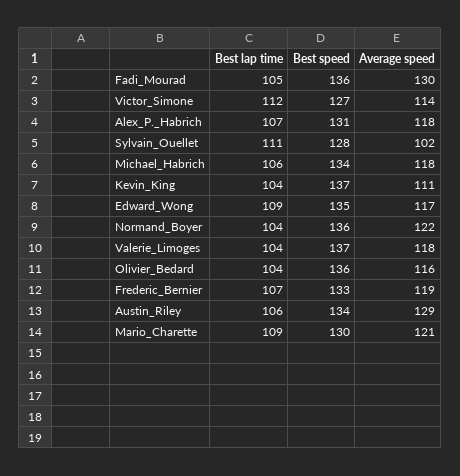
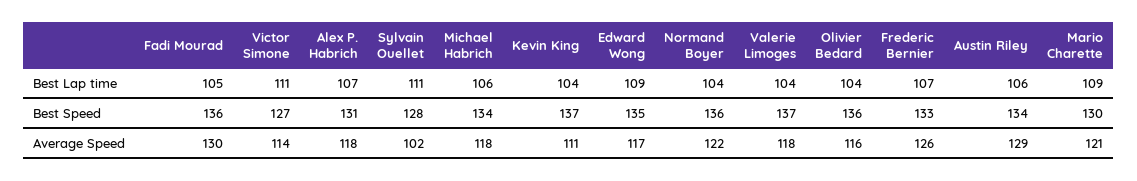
  {
    "Best lap time": {
      "Fadi_Mourad": 105,
-     "Victor_Simone": 112,
+     "Victor_Simone": 111,
      "Alex_P._Habrich": 107,
      "Sylvain_Ouellet": 111,
      "Michael_Habrich": 106,
      "Kevin_King": 104,
      "Edward_Wong": 109,
      "Normand_Boyer": 104,
      "Valerie_Limoges": 104,
      "Olivier_Bedard": 104,
      "Frederic_Bernier": 107,
      "Austin_Riley": 106,
      "Mario_Charette": 109
    },
    "Best speed": {
      "Fadi_Mourad": 136,
      "Victor_Simone": 127,
      "Alex_P._Habrich": 131,
      "Sylvain_Ouellet": 128,
      "Michael_Habrich": 134,
      "Kevin_King": 137,
      "Edward_Wong": 135,
      "Normand_Boyer": 136,
      "Valerie_Limoges": 137,
      "Olivier_Bedard": 136,
      "Frederic_Bernier": 133,
      "Austin_Riley": 134,
      "Mario_Charette": 130
    },
    "Average speed": {
      "Fadi_Mourad": 130,
      "Victor_Simone": 114,
      "Alex_P._Habrich": 118,
      "Sylvain_Ouellet": 102,
      "Michael_Habrich": 118,
      "Kevin_King": 111,
      "Edward_Wong": 117,
      "Normand_Boyer": 122,
      "Valerie_Limoges": 118,
      "Olivier_Bedard": 116,
-     "Frederic_Bernier": 119,
+     "Frederic_Bernier": 126,
      "Austin_Riley": 129,
      "Mario_Charette": 121
    }
  }

